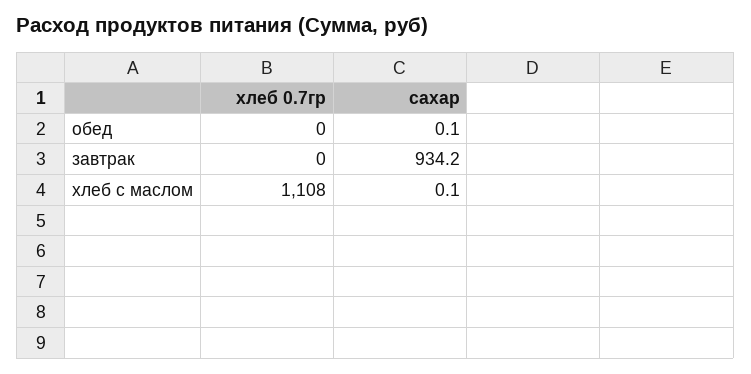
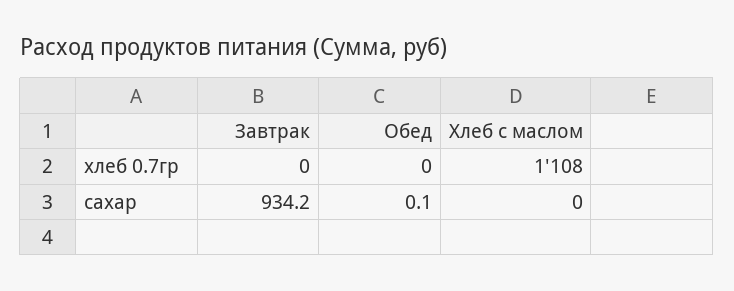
  {
    "хлеб 0.7гр": {
      "обед": 0,
      "завтрак": 0,
      "хлеб с маслом": 1108
    },
    "сахар": {
      "обед": 0.1,
      "завтрак": 934.2,
-     "хлеб с маслом": 0.1
+     "хлеб с маслом": 0
    }
  }

